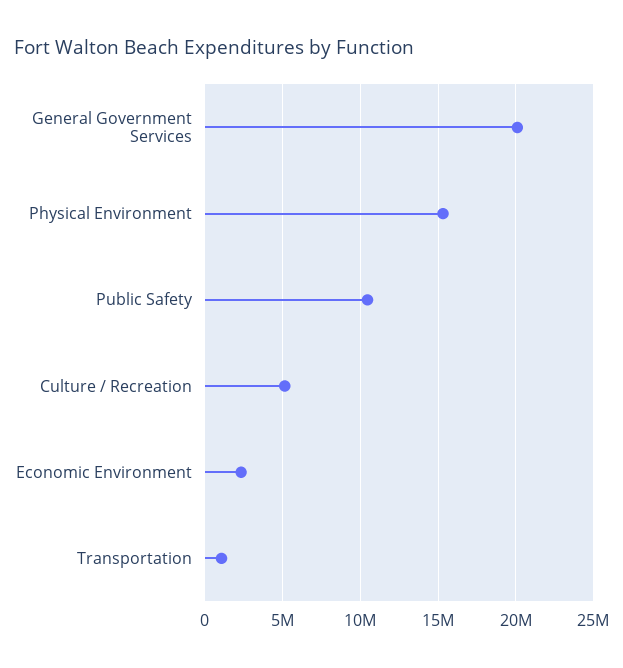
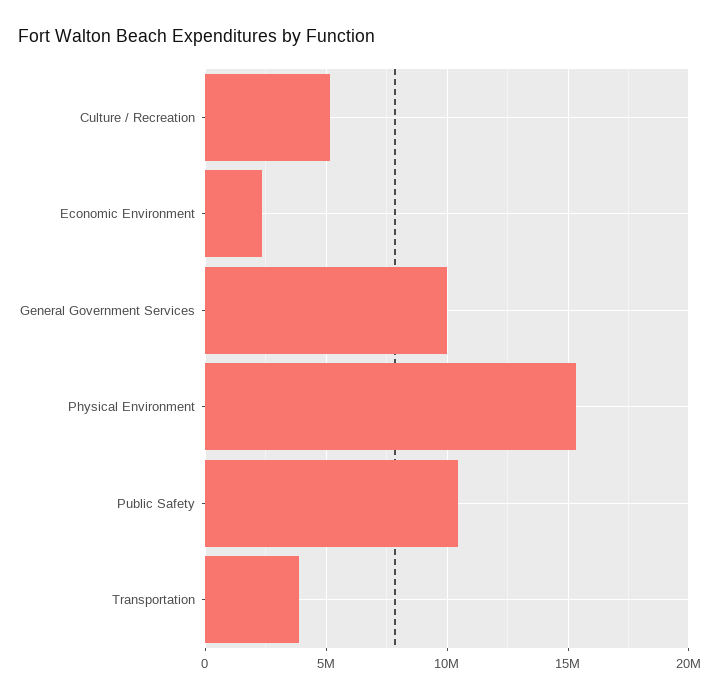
  {
-   "General Government Services": 20000000,
+   "General Government Services": 10000000,
    "Physical Environment": 15500000,
    "Public Safety": 10500000,
    "Culture / Recreation": 5000000,
    "Economic Environment": 2500000,
-   "Transportation": 1000000
+   "Transportation": 4000000
  }

